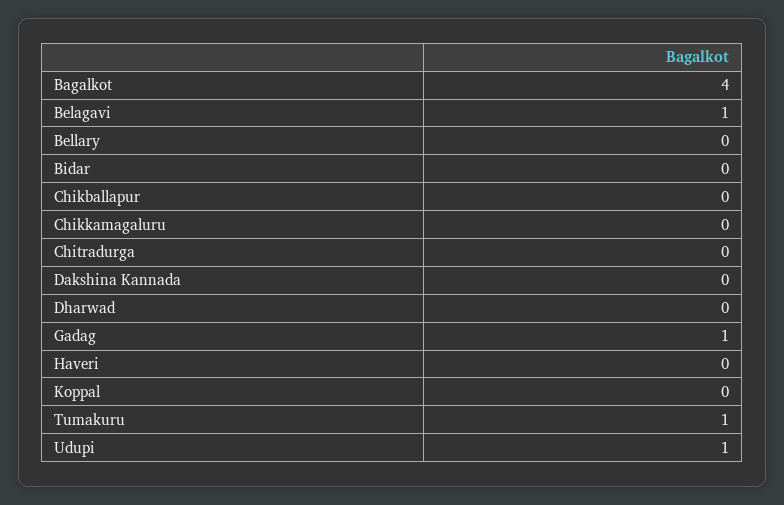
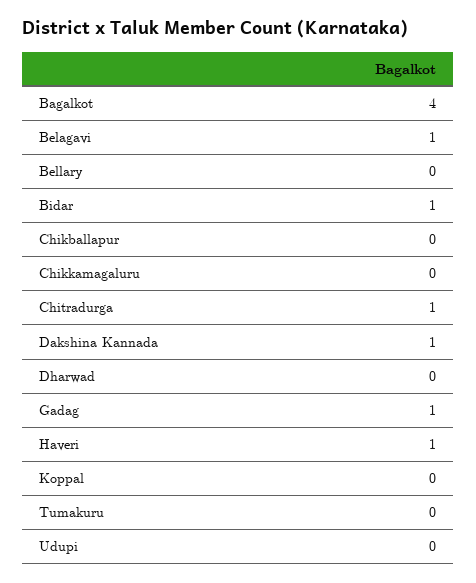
  {
    "Bagalkot": 4,
    "Belagavi": 1,
    "Bellary": 0,
-   "Bidar": 0,
+   "Bidar": 1,
    "Chikballapur": 0,
    "Chikkamagaluru": 0,
-   "Chitradurga": 0,
+   "Chitradurga": 1,
-   "Dakshina Kannada": 0,
+   "Dakshina Kannada": 1,
    "Dharwad": 0,
    "Gadag": 1,
-   "Haveri": 0,
+   "Haveri": 1,
    "Koppal": 0,
-   "Tumakuru": 1,
+   "Tumakuru": 0,
-   "Udupi": 1
+   "Udupi": 0
  }

